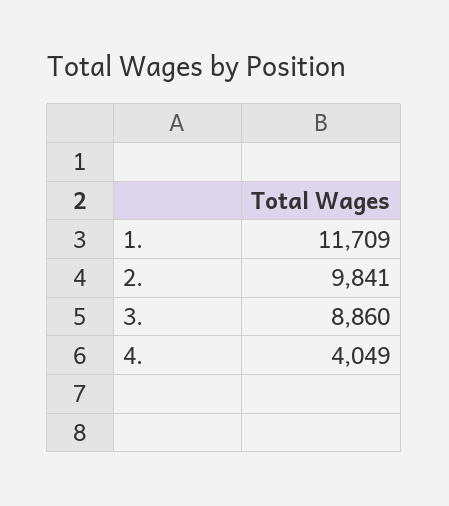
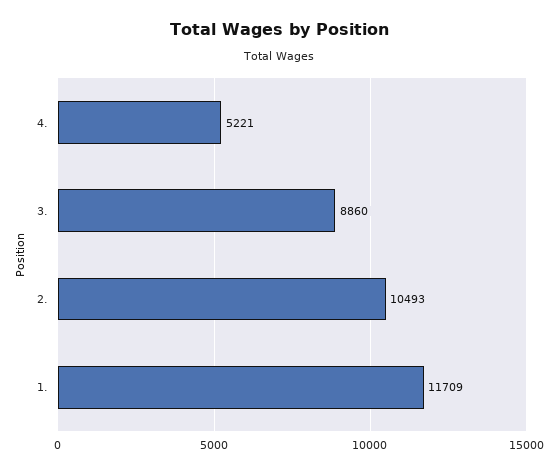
  {
    "1.": 11709,
-   "2.": 9841,
+   "2.": 10493,
    "3.": 8860,
-   "4.": 4049
+   "4.": 5221
  }

